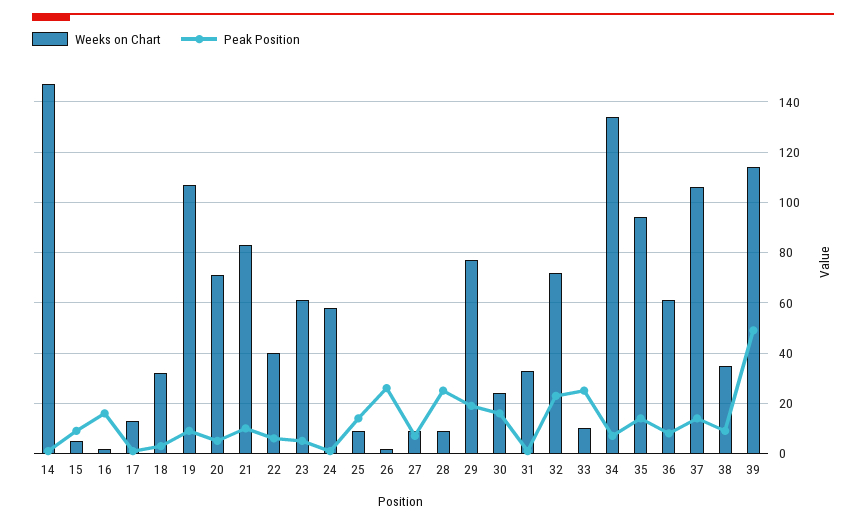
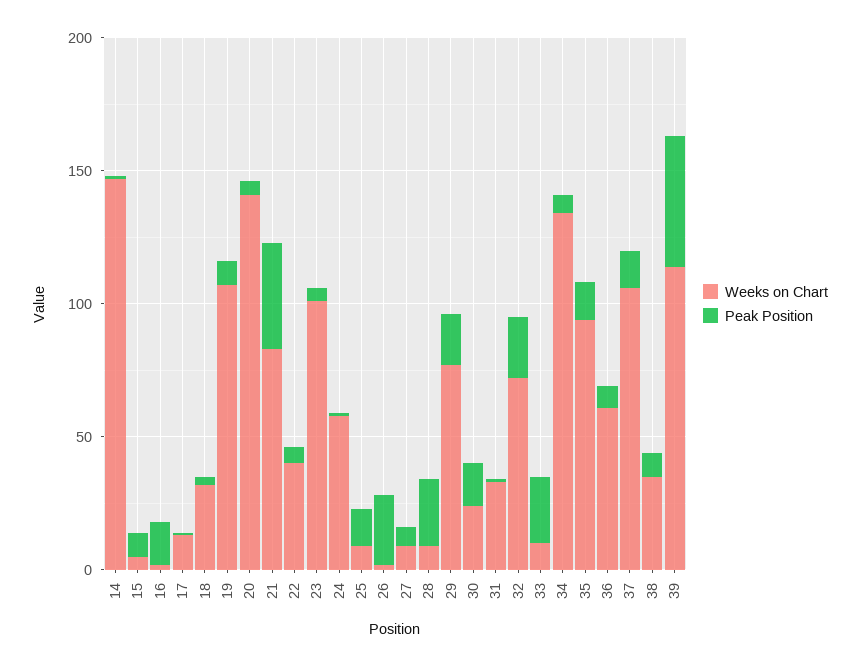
  {
    "Weeks on Chart": {
      "14": 145,
      "15": 5,
      "16": 0,
      "17": 15,
      "18": 30,
      "19": 105,
-     "20": 70,
+     "20": 140,
      "21": 85,
      "22": 40,
-     "23": 60,
+     "23": 100,
      "24": 60,
      "25": 10,
      "26": 0,
      "27": 10,
      "28": 10,
      "29": 75,
      "30": 25,
      "31": 35,
      "32": 70,
      "33": 10,
      "34": 135,
      "35": 95,
      "36": 60,
      "37": 105,
      "38": 35,
      "39": 115
    },
    "Peak Position": {
      "14": 0,
      "15": 10,
      "16": 15,
      "17": 0,
      "18": 5,
      "19": 10,
      "20": 5,
-     "21": 10,
+     "21": 40,
      "22": 5,
      "23": 5,
      "24": 0,
      "25": 15,
      "26": 25,
      "27": 5,
      "28": 25,
      "29": 20,
      "30": 15,
      "31": 0,
      "32": 25,
      "33": 25,
      "34": 5,
      "35": 15,
      "36": 10,
      "37": 15,
      "38": 10,
      "39": 50
    }
  }

